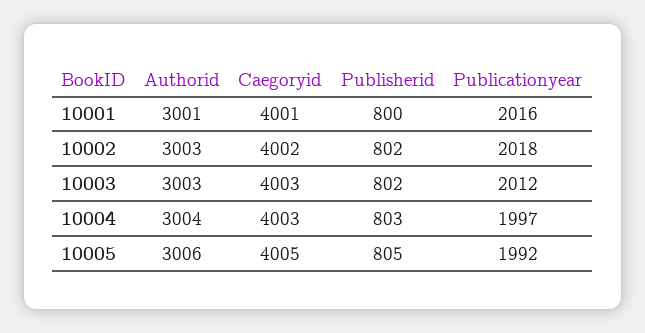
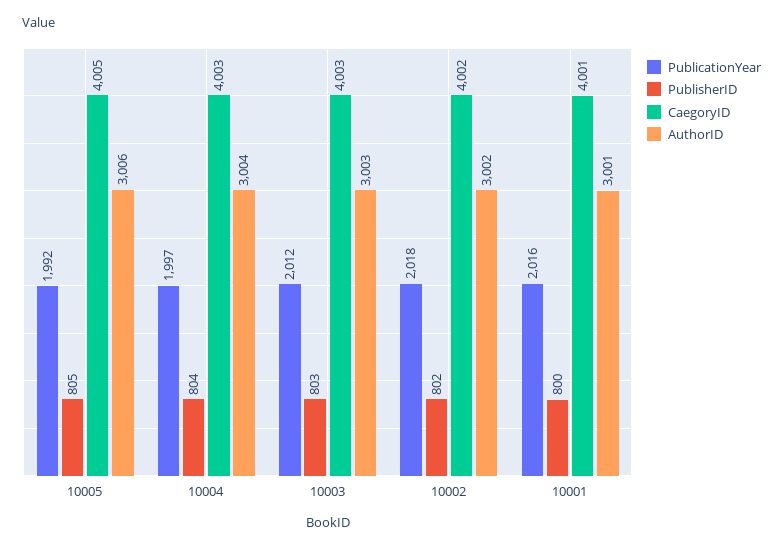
  {
    "Authorid": {
      "10001": 3001,
-     "10002": 3003,
+     "10002": 3002,
      "10003": 3003,
      "10004": 3004,
      "10005": 3006
    },
    "Caegoryid": {
      "10001": 4001,
      "10002": 4002,
      "10003": 4003,
      "10004": 4003,
      "10005": 4005
    },
    "Publisherid": {
      "10001": 800,
      "10002": 802,
-     "10003": 802,
+     "10003": 803,
-     "10004": 803,
+     "10004": 804,
      "10005": 805
    },
    "Publicationyear": {
      "10001": 2016,
      "10002": 2018,
      "10003": 2012,
      "10004": 1997,
      "10005": 1992
    }
  }

